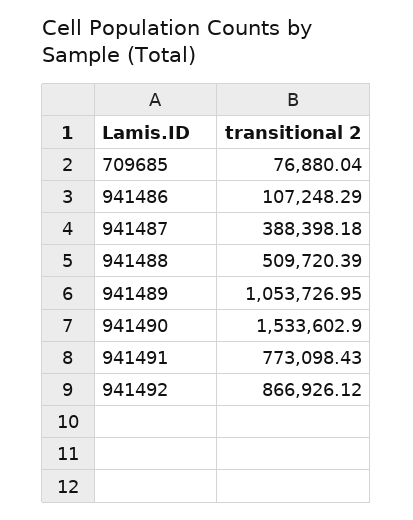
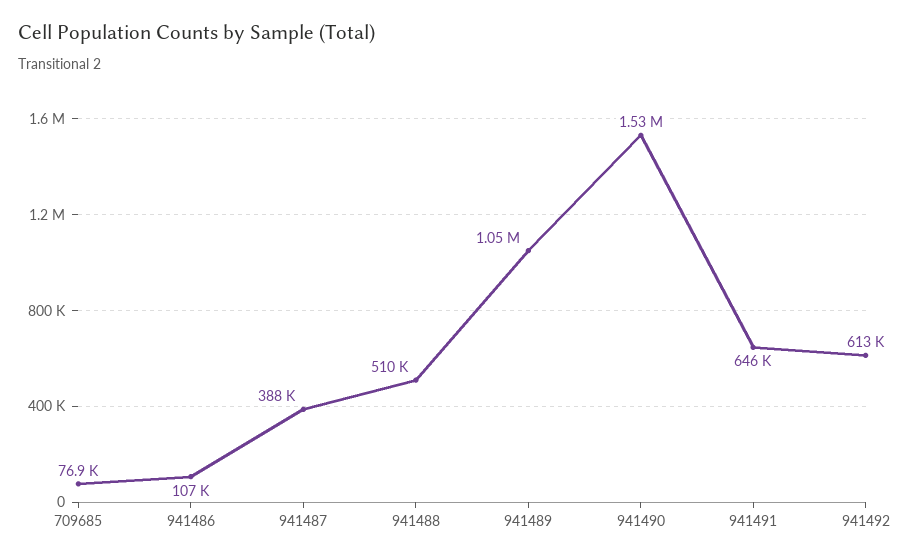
  {
    "709685": 76880.04,
    "941486": 107248.29,
    "941487": 388398.18,
    "941488": 509720.39,
    "941489": 1053726.95,
    "941490": 1533602.9,
-   "941491": 773098.43,
+   "941491": 646000,
-   "941492": 866926.12
+   "941492": 613000
  }

